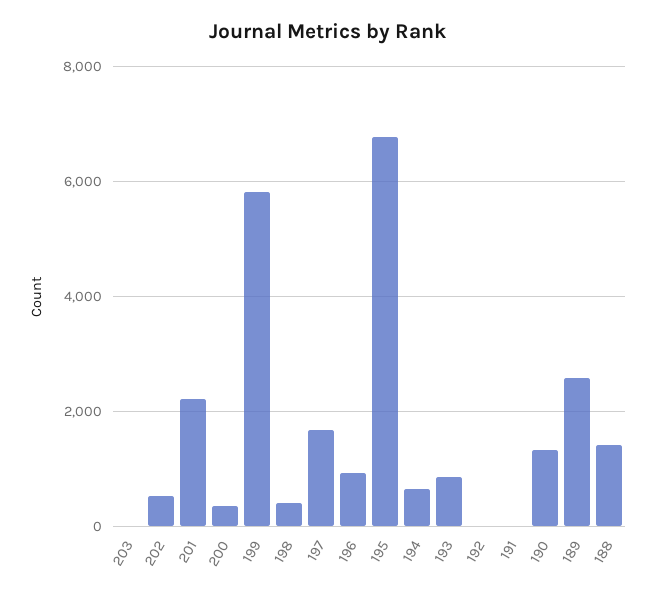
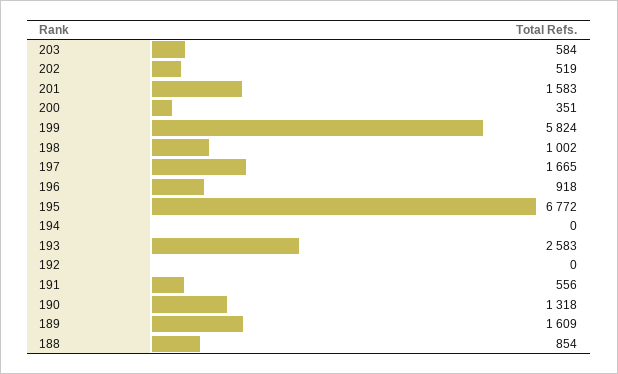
  {
-   "203": 0,
+   "203": 584,
    "202": 519,
-   "201": 2200,
+   "201": 1583,
    "200": 351,
    "199": 5824,
-   "198": 400,
+   "198": 1002,
    "197": 1665,
    "196": 918,
    "195": 6772,
-   "194": 600,
+   "194": 0,
-   "193": 800,
+   "193": 2583,
    "192": 0,
-   "191": 0,
+   "191": 556,
    "190": 1318,
-   "189": 2600,
+   "189": 1609,
-   "188": 1400
+   "188": 854
  }

